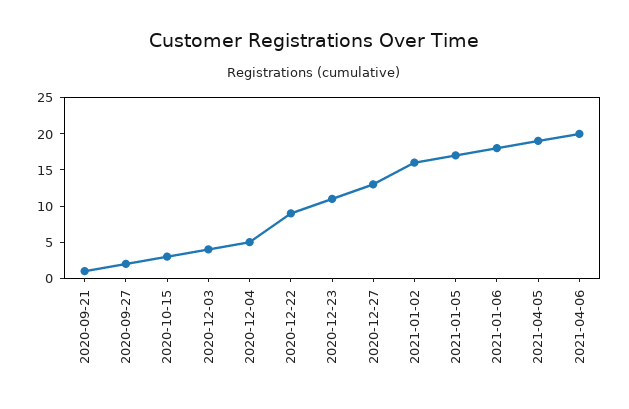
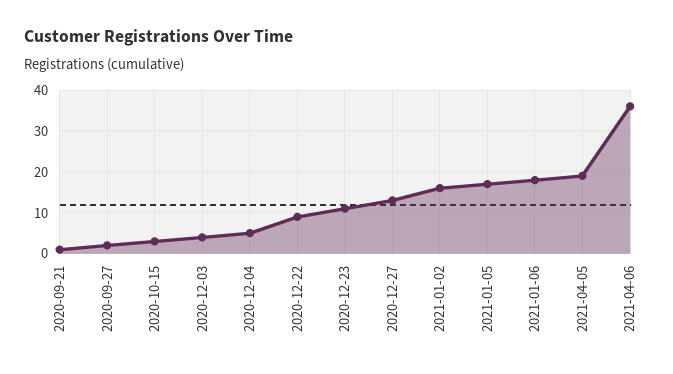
  {
    "2020-09-21": 0,
    "2020-09-27": 0,
    "2020-10-15": 5,
    "2020-12-03": 5,
    "2020-12-04": 5,
    "2020-12-22": 10,
    "2020-12-23": 10,
    "2020-12-27": 15,
    "2021-01-02": 15,
    "2021-01-05": 15,
    "2021-01-06": 20,
    "2021-04-05": 20,
-   "2021-04-06": 20
+   "2021-04-06": 35
  }

